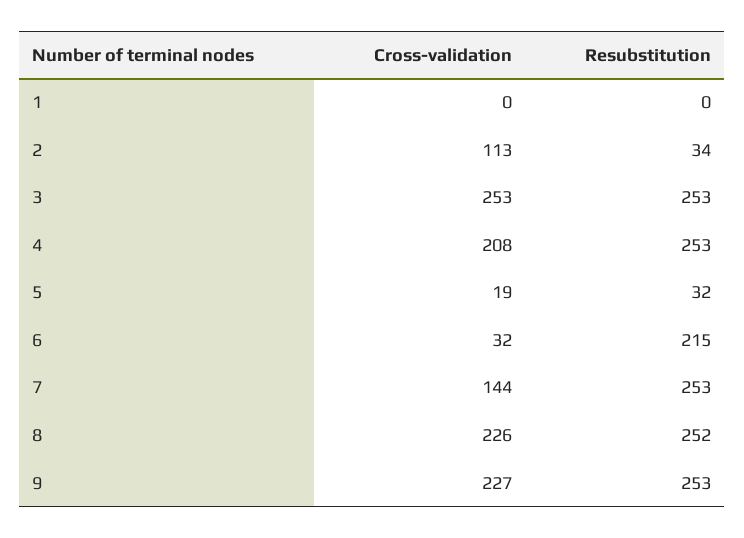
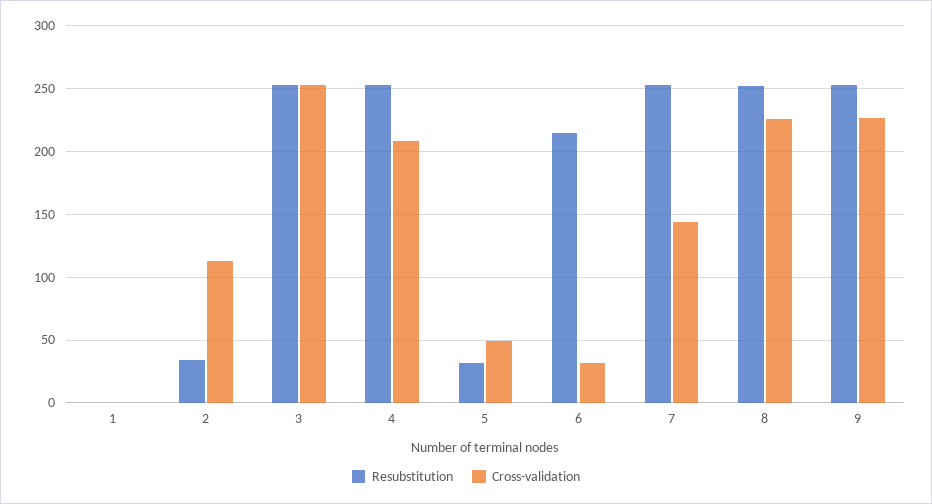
  {
    "Cross-validation": {
      "1": 0,
      "2": 113,
      "3": 253,
      "4": 208,
-     "5": 19,
+     "5": 50,
      "6": 32,
      "7": 144,
      "8": 226,
      "9": 227
    },
    "Resubstitution": {
      "1": 0,
      "2": 34,
      "3": 253,
      "4": 253,
      "5": 32,
      "6": 215,
      "7": 253,
      "8": 252,
      "9": 253
    }
  }

